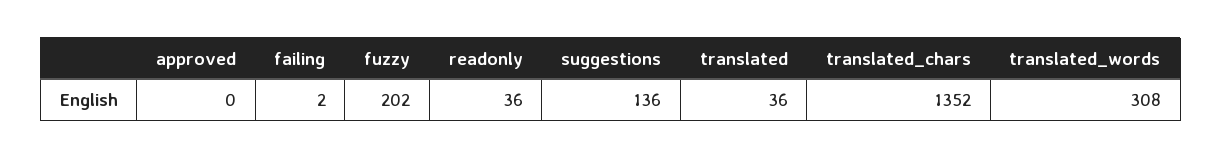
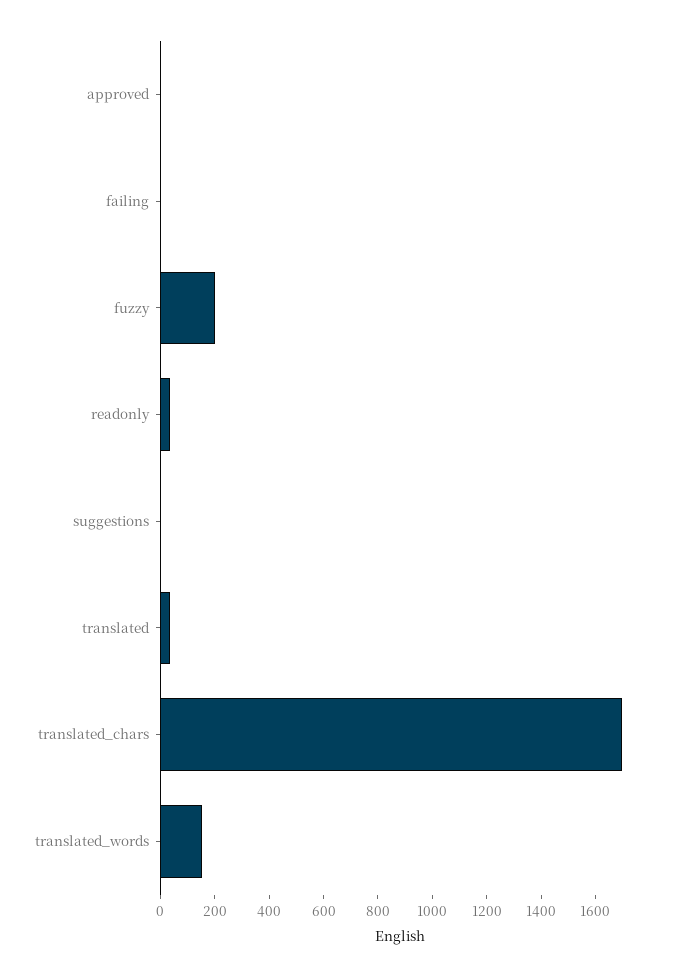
  {
    "approved": 0,
    "failing": 2,
    "fuzzy": 202,
    "readonly": 36,
-   "suggestions": 136,
+   "suggestions": 0,
    "translated": 36,
-   "translated_chars": 1352,
+   "translated_chars": 1700,
-   "translated_words": 308
+   "translated_words": 150
  }

